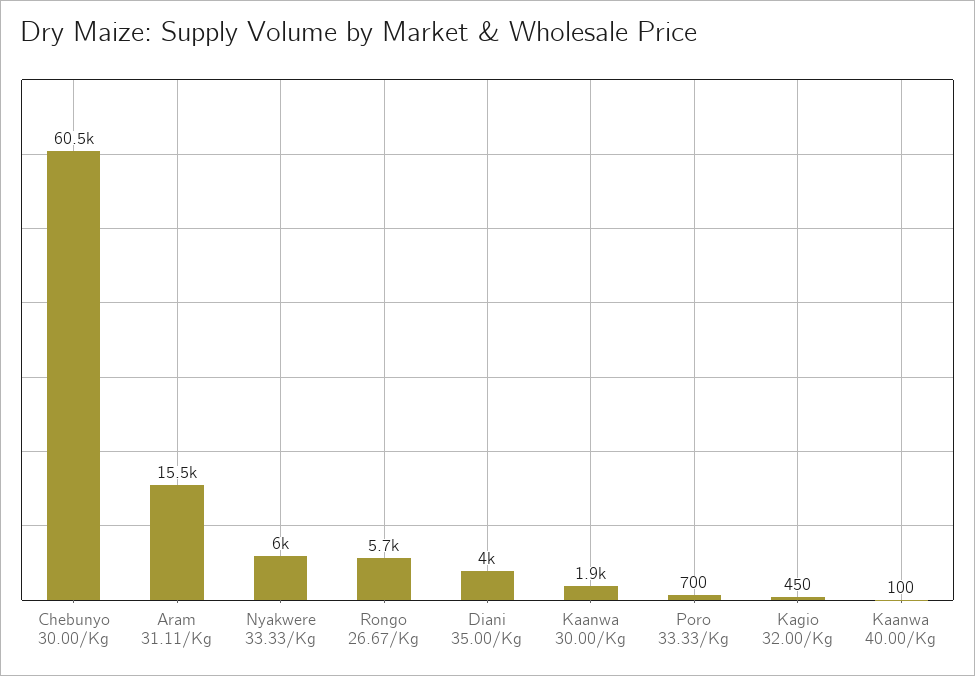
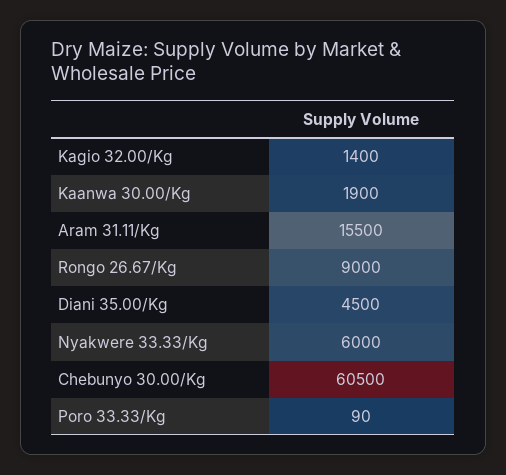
  {
    "Chebunyo 30.00/Kg": 60500,
    "Aram 31.11/Kg": 15500,
    "Nyakwere 33.33/Kg": 6000,
-   "Rongo 26.67/Kg": 5700,
+   "Rongo 26.67/Kg": 9000,
-   "Diani 35.00/Kg": 4000,
+   "Diani 35.00/Kg": 4500,
    "Kaanwa 30.00/Kg": 1900,
-   "Poro 33.33/Kg": 700,
+   "Poro 33.33/Kg": 90,
-   "Kagio 32.00/Kg": 450,
+   "Kagio 32.00/Kg": 1400
-   "Kaanwa 40.00/Kg": 100
  }

